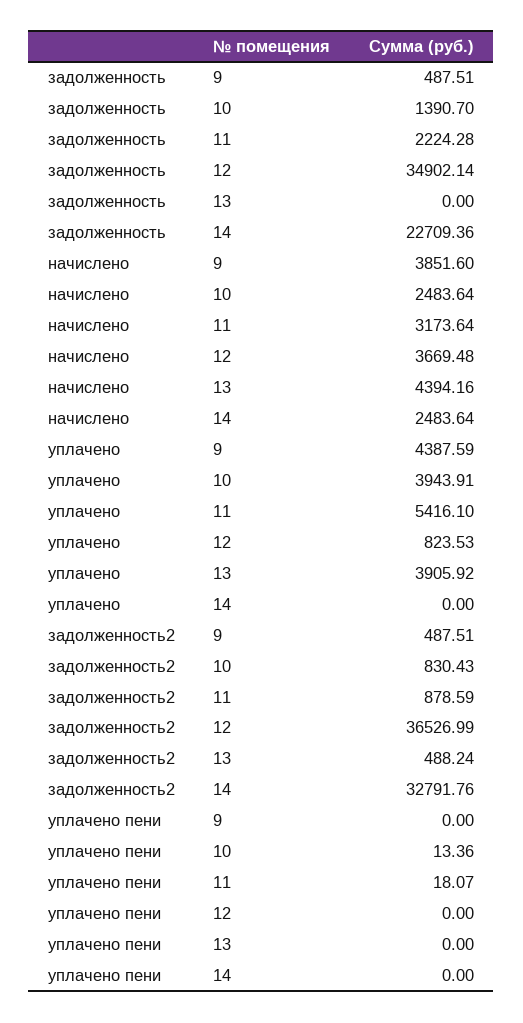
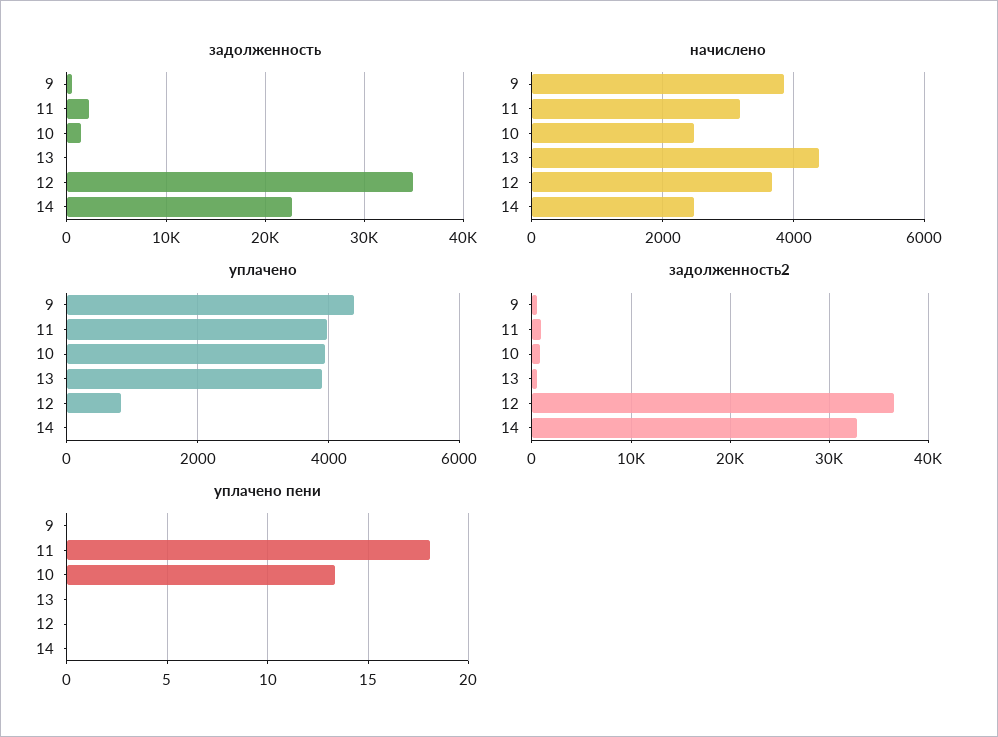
  {
    "задолженность": {
      "9": 487.51,
      "10": 1390.7,
      "11": 2224.28,
      "12": 34902.14,
      "13": 0,
      "14": 22709.36
    },
    "начислено": {
      "9": 3851.6,
      "10": 2483.64,
      "11": 3173.64,
      "12": 3669.48,
      "13": 4394.16,
      "14": 2483.64
    },
    "уплачено": {
      "9": 4387.59,
      "10": 3943.91,
-     "11": 5416.1,
+     "11": 4000,
      "12": 823.53,
      "13": 3905.92,
      "14": 0
    },
    "задолженность2": {
      "9": 487.51,
      "10": 830.43,
      "11": 878.59,
      "12": 36526.99,
      "13": 488.24,
      "14": 32791.76
    },
    "уплачено пени": {
      "9": 0,
      "10": 13.36,
      "11": 18.07,
      "12": 0,
      "13": 0,
      "14": 0
    }
  }

